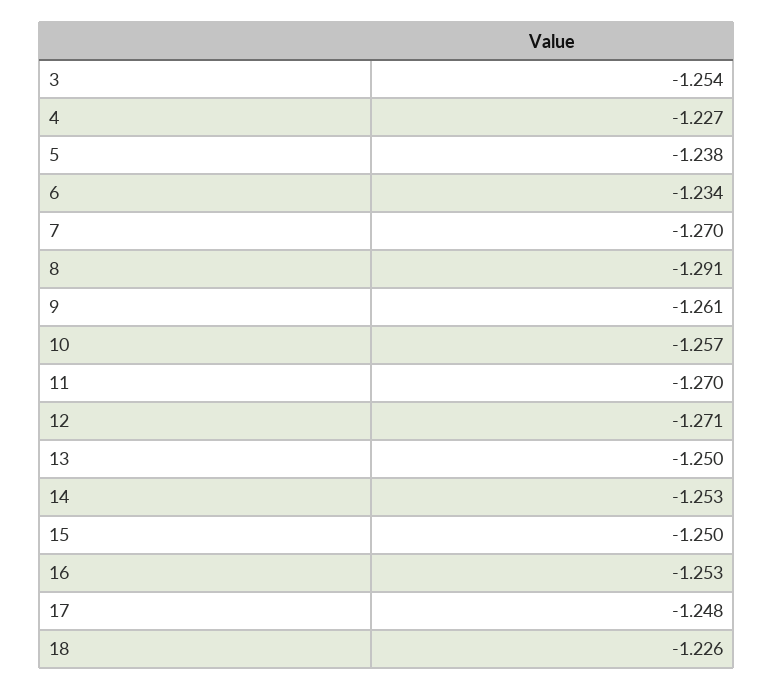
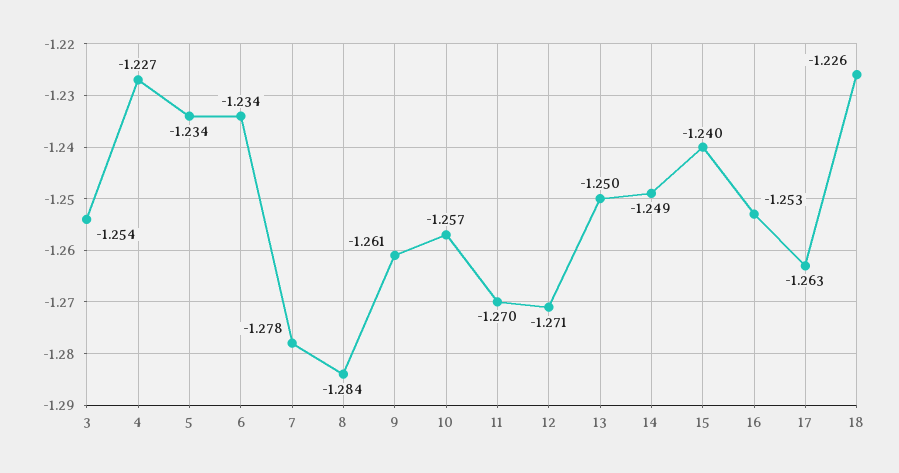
  {
    "3": -1.254,
    "4": -1.227,
-   "5": -1.238,
+   "5": -1.234,
    "6": -1.234,
-   "7": -1.27,
+   "7": -1.278,
-   "8": -1.291,
+   "8": -1.284,
    "9": -1.261,
    "10": -1.257,
    "11": -1.27,
    "12": -1.271,
    "13": -1.25,
-   "14": -1.253,
+   "14": -1.249,
-   "15": -1.25,
+   "15": -1.24,
    "16": -1.253,
-   "17": -1.248,
+   "17": -1.263,
    "18": -1.226
  }

